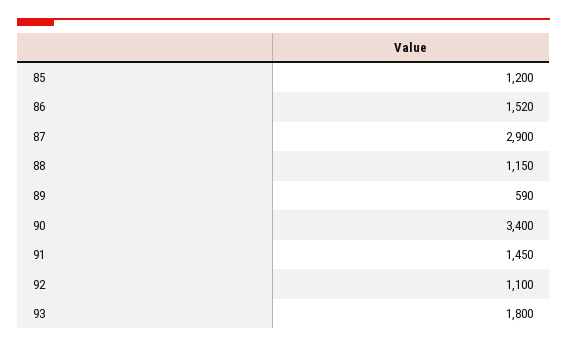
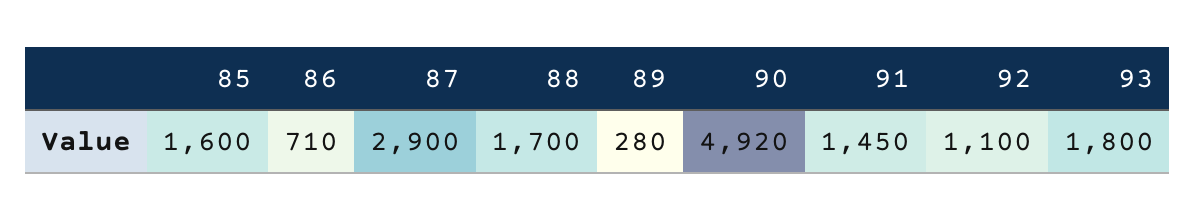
  {
-   "85": 1200,
+   "85": 1600,
-   "86": 1520,
+   "86": 710,
    "87": 2900,
-   "88": 1150,
+   "88": 1700,
-   "89": 590,
+   "89": 280,
-   "90": 3400,
+   "90": 4920,
    "91": 1450,
    "92": 1100,
    "93": 1800
  }

